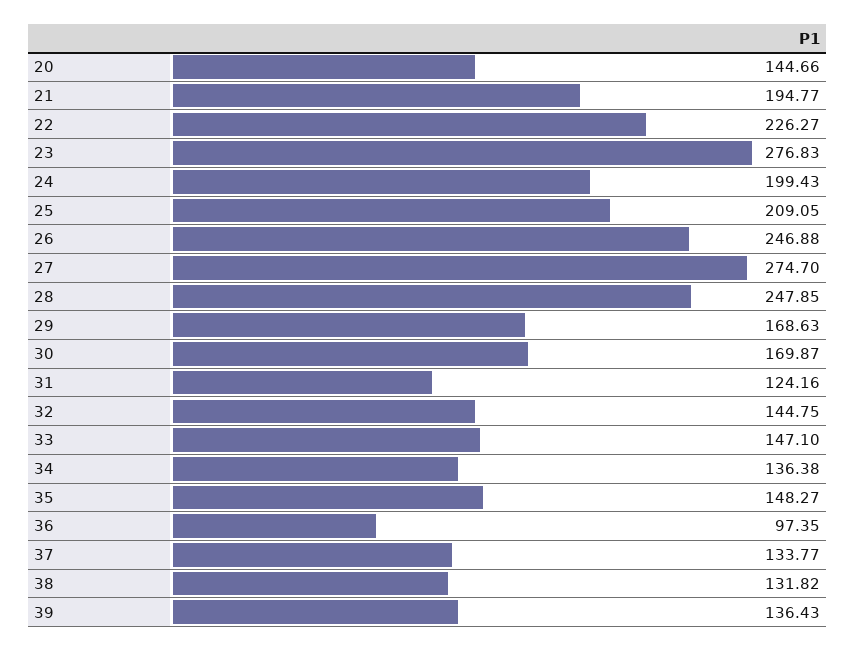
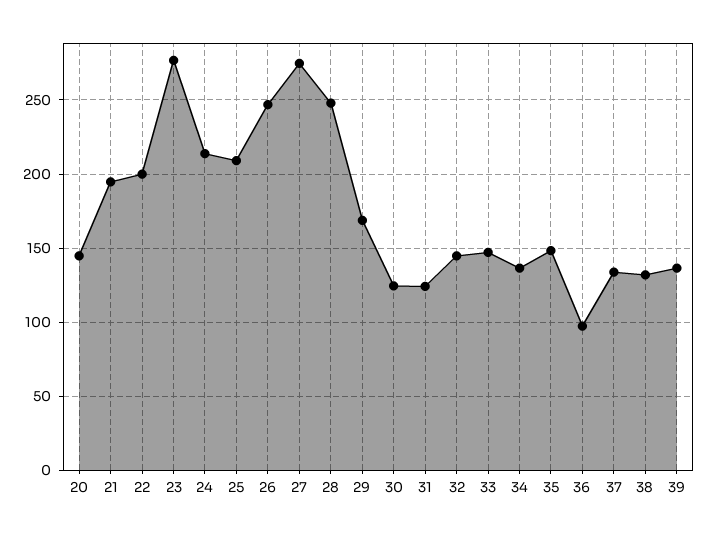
  {
    "20": 144.66,
    "21": 194.77,
-   "22": 226.27,
+   "22": 200,
    "23": 276.83,
-   "24": 199.43,
+   "24": 215,
    "25": 209.05,
    "26": 246.88,
    "27": 274.7,
    "28": 247.85,
    "29": 168.63,
-   "30": 169.87,
+   "30": 125,
    "31": 124.16,
    "32": 144.75,
    "33": 147.1,
    "34": 136.38,
    "35": 148.27,
    "36": 97.35,
    "37": 133.77,
    "38": 131.82,
    "39": 136.43
  }

